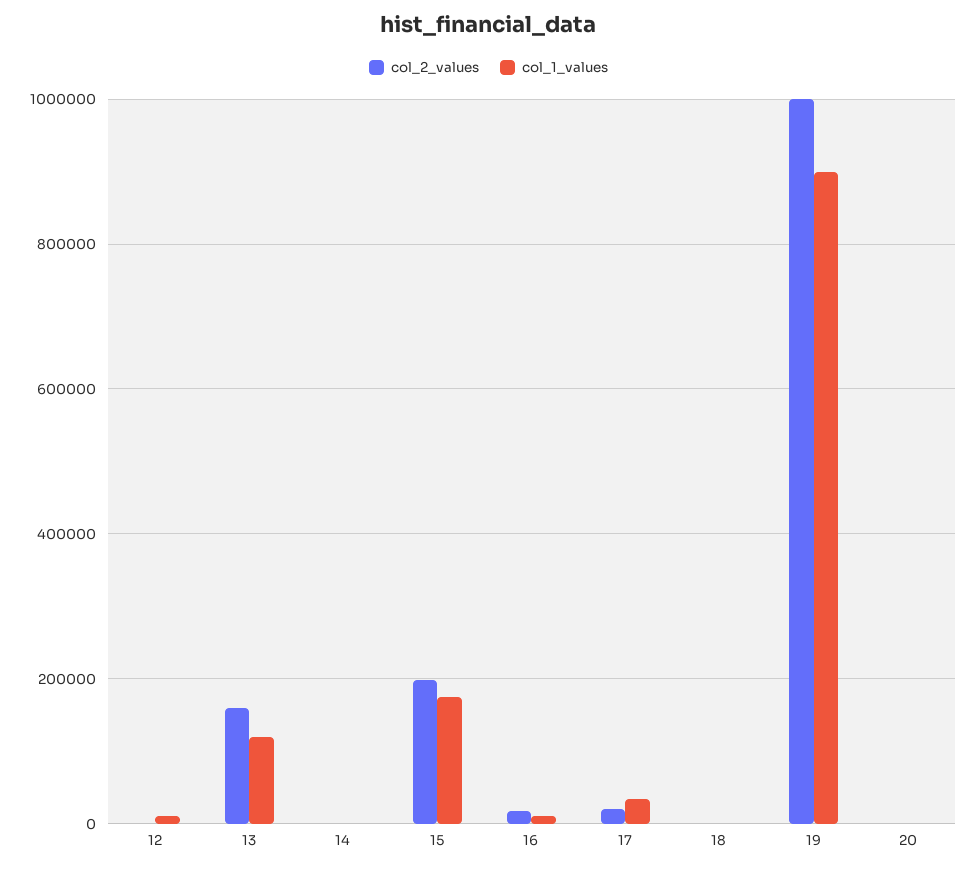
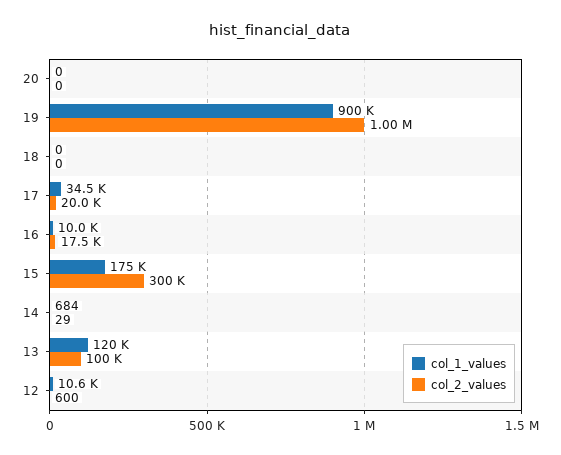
  {
    "col_2_values": {
      "12": 600,
-     "13": 160000,
+     "13": 100000,
      "14": 29,
-     "15": 200000,
+     "15": 300000,
      "16": 17500,
      "17": 20000,
      "18": 0,
      "19": 1000000,
      "20": 0
    },
    "col_1_values": {
      "12": 10600,
      "13": 120000,
      "14": 684,
      "15": 175000,
      "16": 10000,
      "17": 34500,
      "18": 0,
      "19": 900000,
      "20": 0
    }
  }

